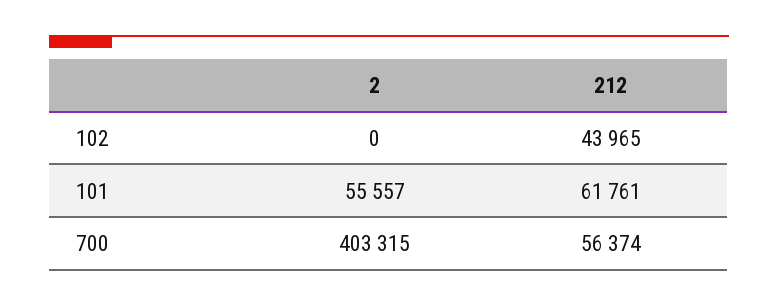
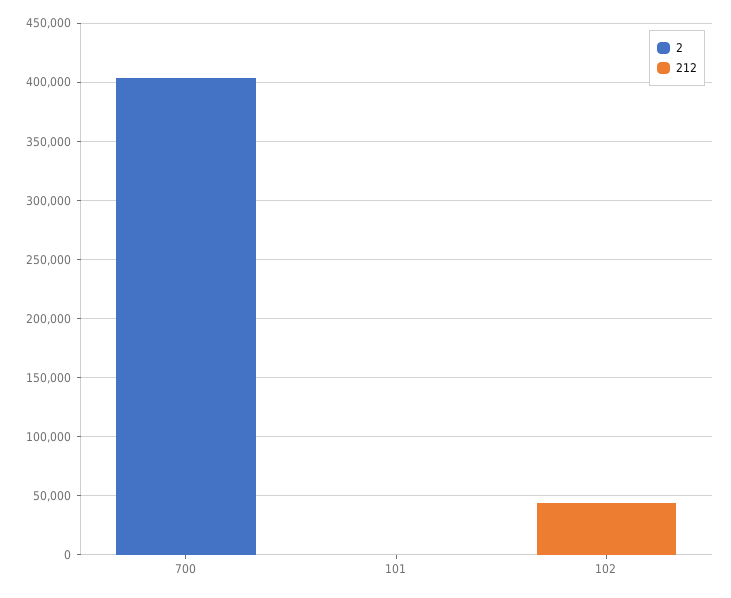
  {
    "2": {
      "102": 0,
-     "101": 55557,
+     "101": 0,
      "700": 403315
    },
    "212": {
      "102": 43965,
-     "101": 61761,
+     "101": 0,
-     "700": 56374
+     "700": 0
    }
  }

